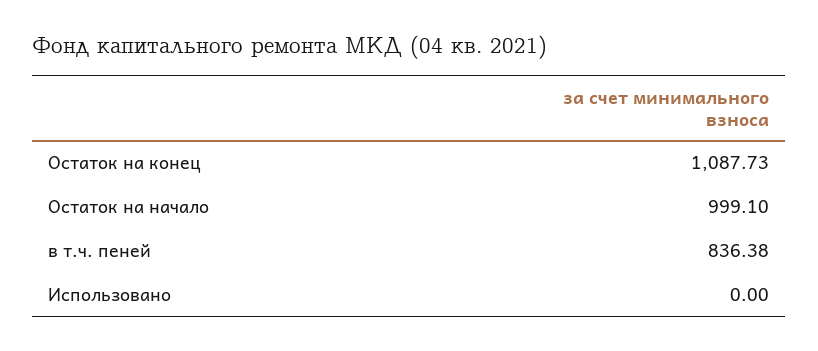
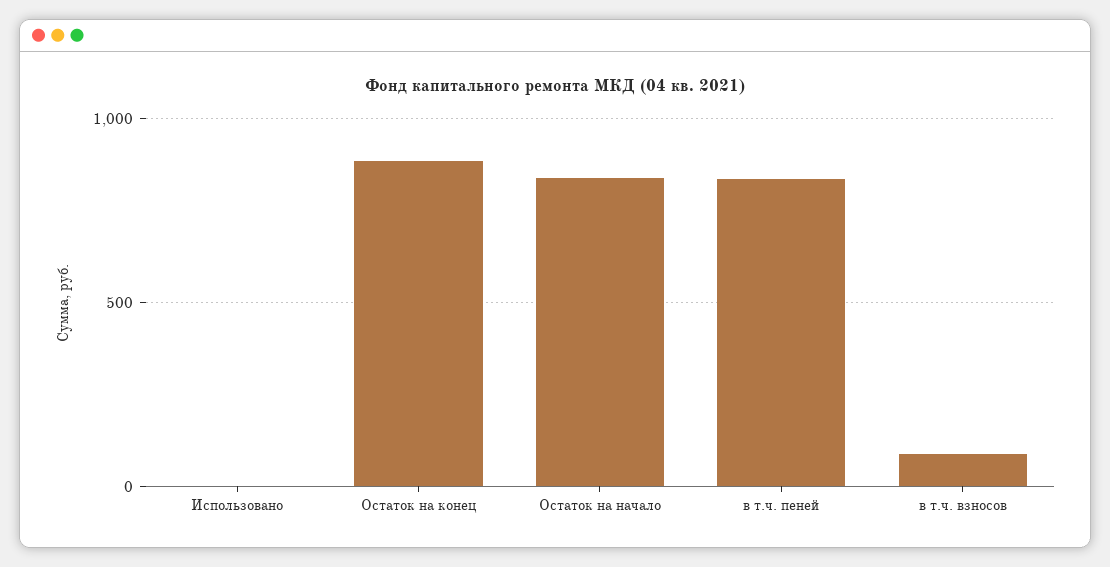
  {
-   "Остаток на конец": 1087.73,
+   "Остаток на конец": 900,
-   "Остаток на начало": 999.1,
+   "Остаток на начало": 850,
    "в т.ч. пеней": 836.38,
-   "Использовано": 0
+   "Использовано": 0,
+   "в т.ч. взносов": 100
  }

